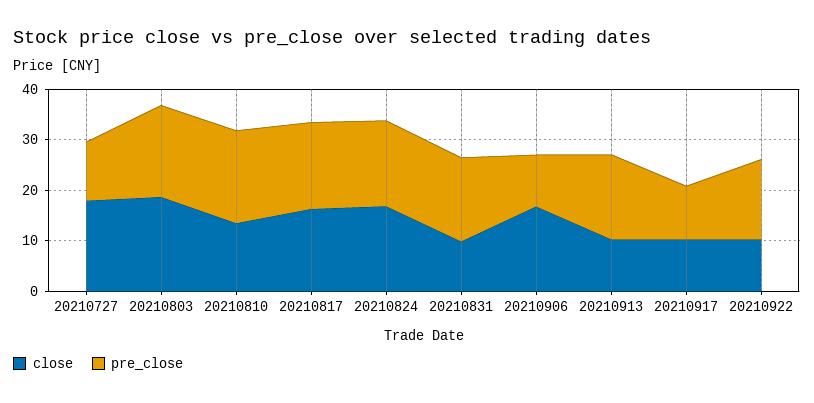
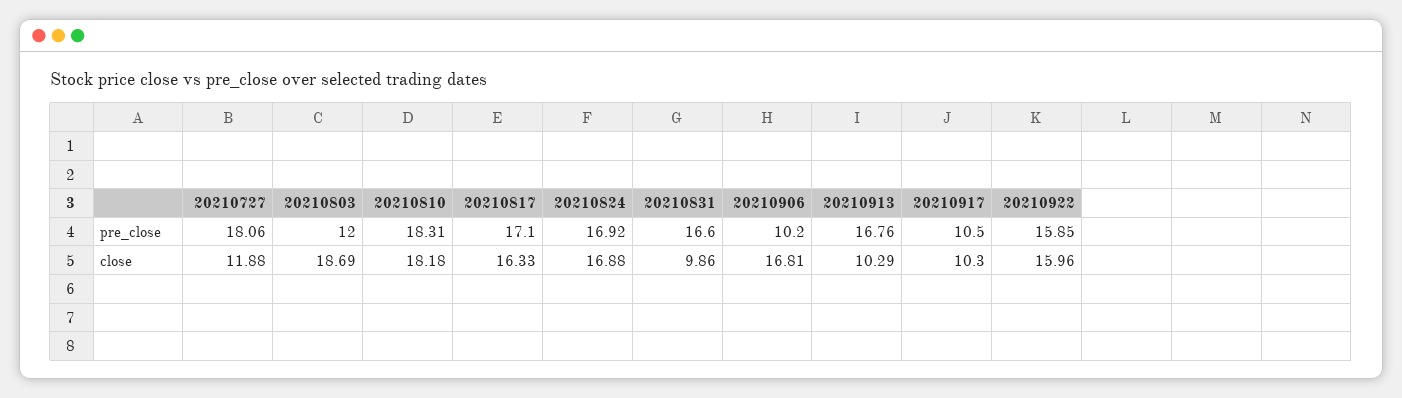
  {
    "close": {
-     "20210727": 18,
+     "20210727": 11.88,
      "20210803": 18.69,
-     "20210810": 14,
+     "20210810": 18.18,
      "20210817": 16.33,
      "20210824": 16.88,
      "20210831": 9.86,
      "20210906": 16.81,
      "20210913": 10.29,
      "20210917": 10.3,
-     "20210922": 10
+     "20210922": 15.96
    },
    "pre_close": {
-     "20210727": 12,
+     "20210727": 18.06,
-     "20210803": 18,
+     "20210803": 12,
      "20210810": 18.31,
      "20210817": 17.1,
      "20210824": 16.92,
      "20210831": 16.6,
      "20210906": 10.2,
      "20210913": 16.76,
      "20210917": 10.5,
      "20210922": 15.85
    }
  }

